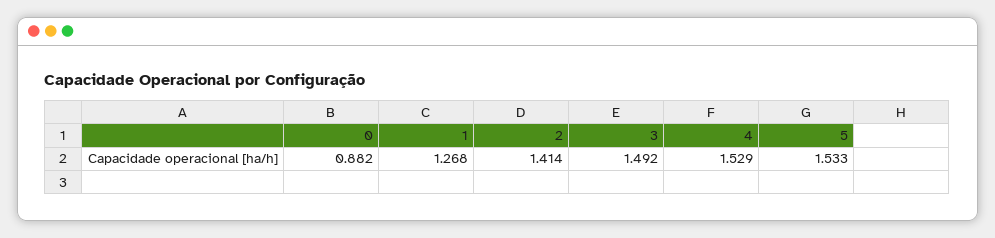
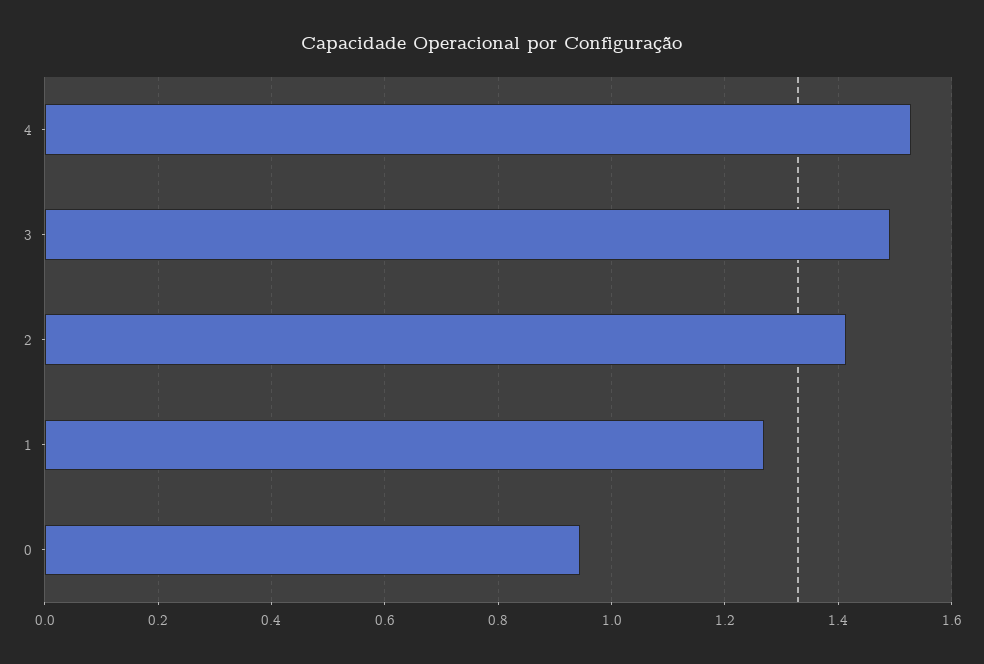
  {
-   "0": 0.882,
+   "0": 0.94,
    "1": 1.268,
    "2": 1.414,
    "3": 1.492,
-   "4": 1.529,
+   "4": 1.529
-   "5": 1.533
  }

